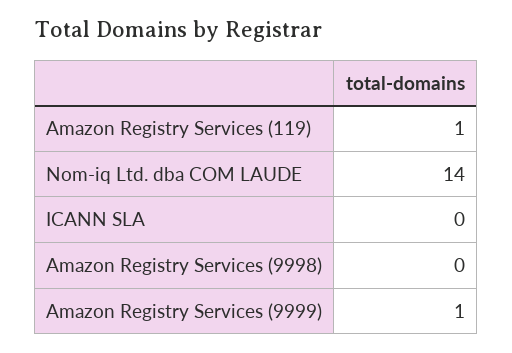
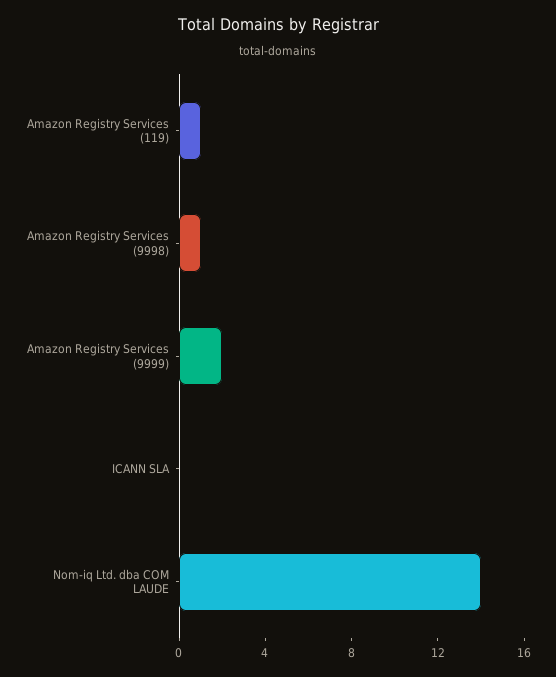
  {
    "Amazon Registry Services (119)": 1,
    "Nom-iq Ltd. dba COM LAUDE": 14,
    "ICANN SLA": 0,
-   "Amazon Registry Services (9998)": 0,
+   "Amazon Registry Services (9998)": 1,
-   "Amazon Registry Services (9999)": 1
+   "Amazon Registry Services (9999)": 2
  }

